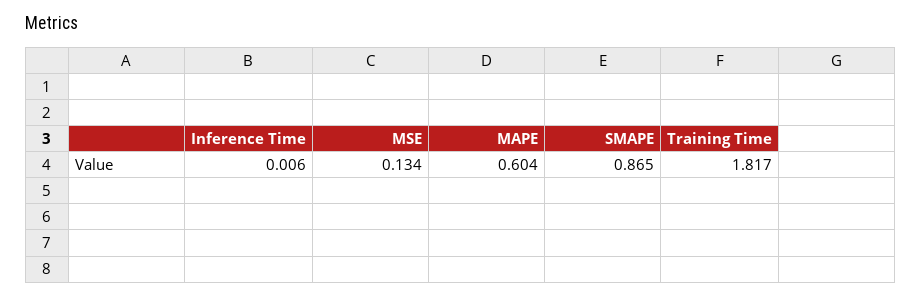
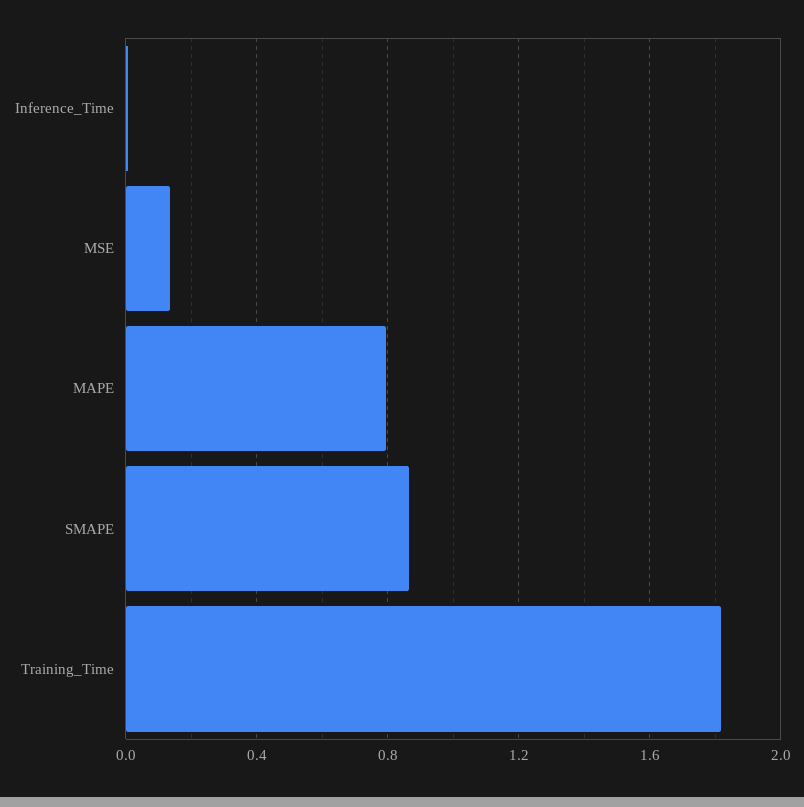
  {
    "Inference Time": 0.006,
    "MSE": 0.134,
-   "MAPE": 0.604,
+   "MAPE": 0.8,
    "SMAPE": 0.865,
    "Training Time": 1.817
  }

